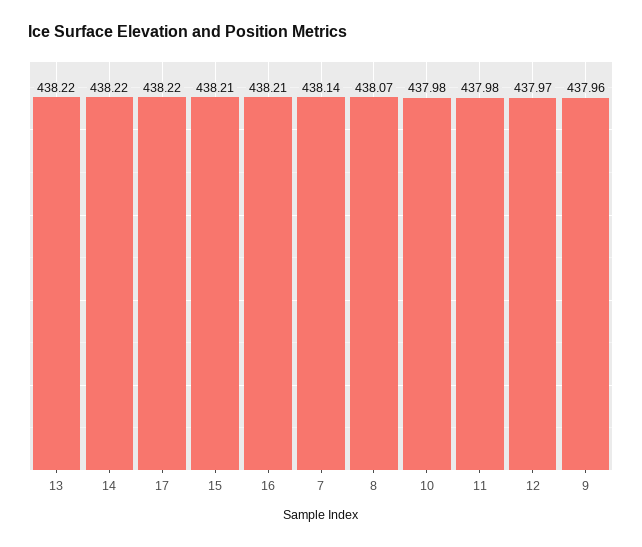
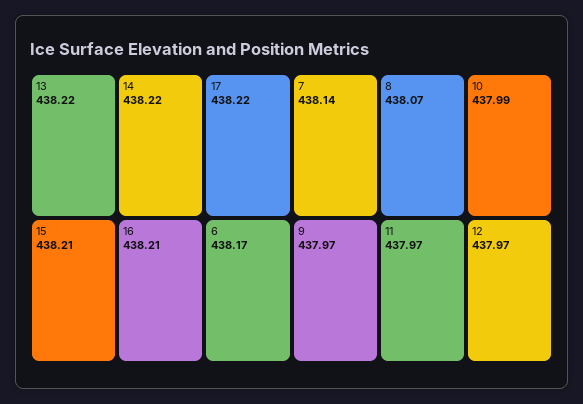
  {
    "13": 438.22,
    "14": 438.22,
    "17": 438.22,
    "15": 438.21,
    "16": 438.21,
    "7": 438.14,
    "8": 438.07,
-   "10": 437.98,
+   "10": 437.99,
-   "11": 437.98,
+   "11": 437.97,
    "12": 437.97,
-   "9": 437.96
+   "9": 437.97,
+   "6": 438.17
  }

